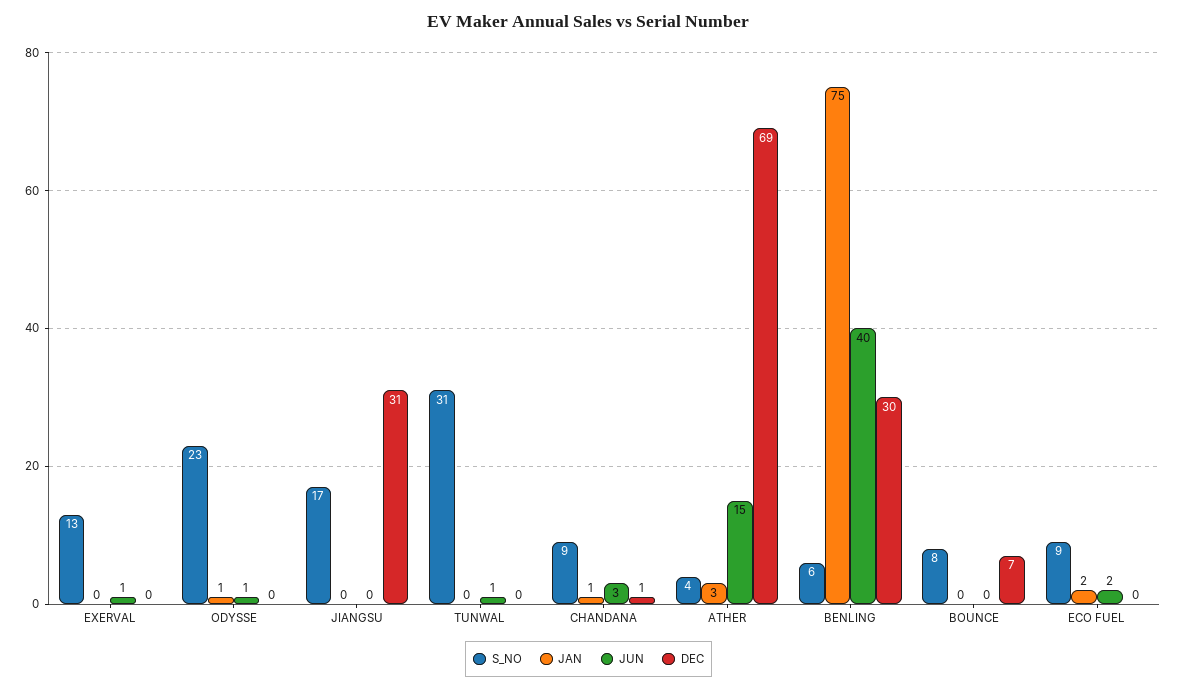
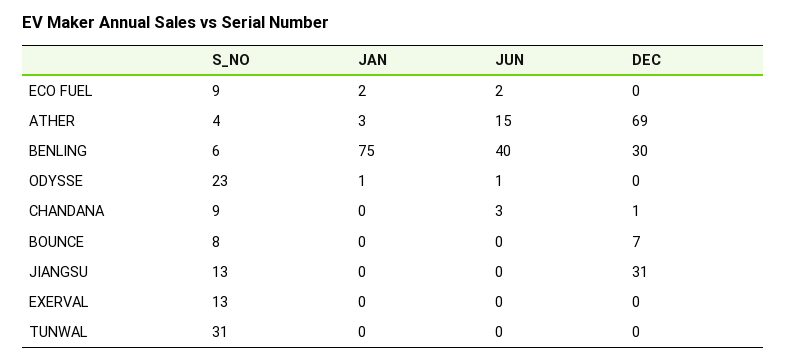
  {
    "S_NO": {
      "EXERVAL": 13,
      "ODYSSE": 23,
-     "JIANGSU": 17,
+     "JIANGSU": 13,
      "TUNWAL": 31,
      "CHANDANA": 9,
      "ATHER": 4,
      "BENLING": 6,
      "BOUNCE": 8,
      "ECO FUEL": 9
    },
    "JAN": {
      "EXERVAL": 0,
      "ODYSSE": 1,
      "JIANGSU": 0,
      "TUNWAL": 0,
-     "CHANDANA": 1,
+     "CHANDANA": 0,
      "ATHER": 3,
      "BENLING": 75,
      "BOUNCE": 0,
      "ECO FUEL": 2
    },
    "JUN": {
-     "EXERVAL": 1,
+     "EXERVAL": 0,
      "ODYSSE": 1,
      "JIANGSU": 0,
-     "TUNWAL": 1,
+     "TUNWAL": 0,
      "CHANDANA": 3,
      "ATHER": 15,
      "BENLING": 40,
      "BOUNCE": 0,
      "ECO FUEL": 2
    },
    "DEC": {
      "EXERVAL": 0,
      "ODYSSE": 0,
      "JIANGSU": 31,
      "TUNWAL": 0,
      "CHANDANA": 1,
      "ATHER": 69,
      "BENLING": 30,
      "BOUNCE": 7,
      "ECO FUEL": 0
    }
  }

